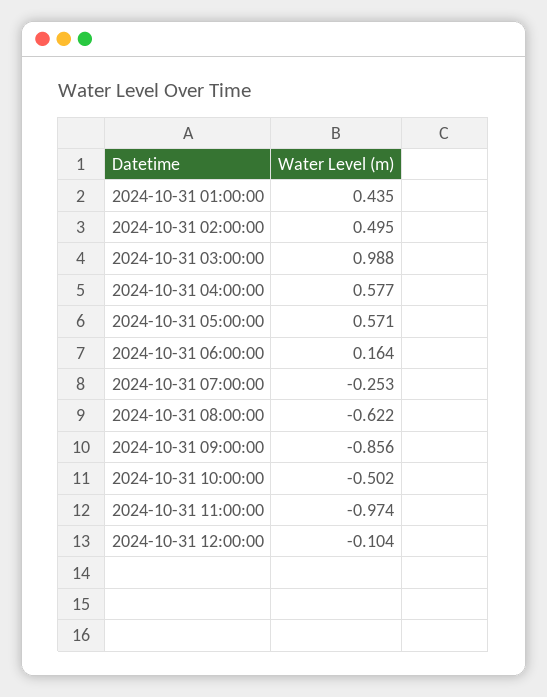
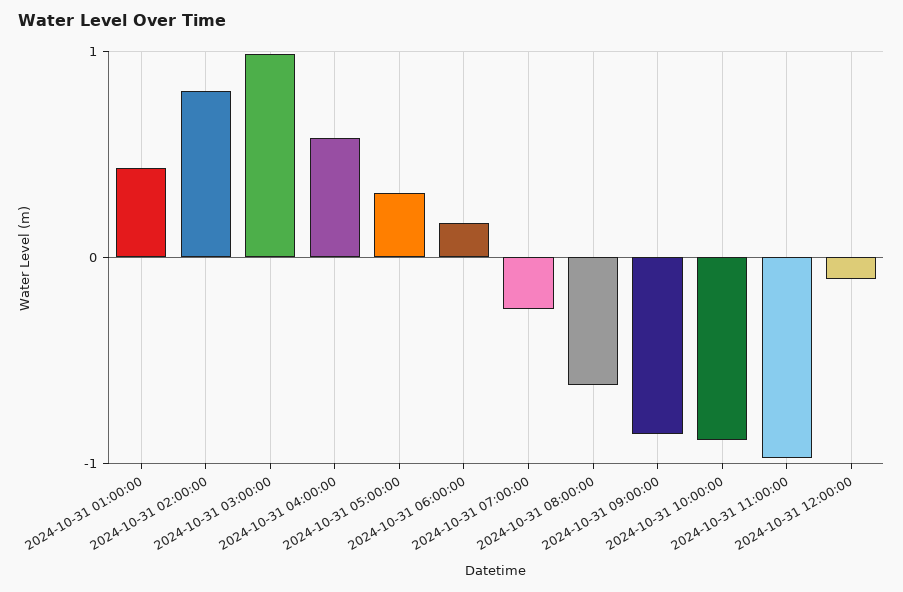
  {
    "2024-10-31 01:00:00": 0.435,
-   "2024-10-31 02:00:00": 0.495,
+   "2024-10-31 02:00:00": 0.8,
    "2024-10-31 03:00:00": 0.988,
    "2024-10-31 04:00:00": 0.577,
-   "2024-10-31 05:00:00": 0.571,
+   "2024-10-31 05:00:00": 0.3,
    "2024-10-31 06:00:00": 0.164,
    "2024-10-31 07:00:00": -0.253,
    "2024-10-31 08:00:00": -0.622,
    "2024-10-31 09:00:00": -0.856,
-   "2024-10-31 10:00:00": -0.502,
+   "2024-10-31 10:00:00": -0.9,
    "2024-10-31 11:00:00": -0.974,
    "2024-10-31 12:00:00": -0.104
  }

